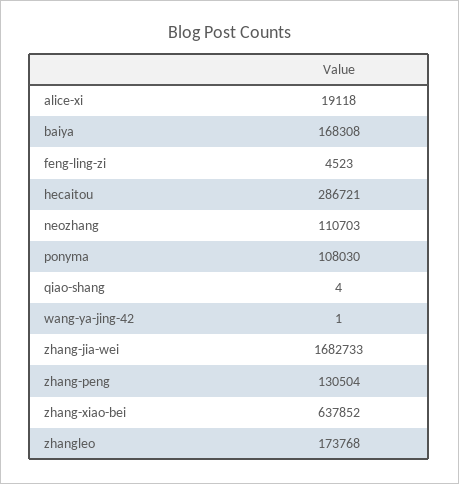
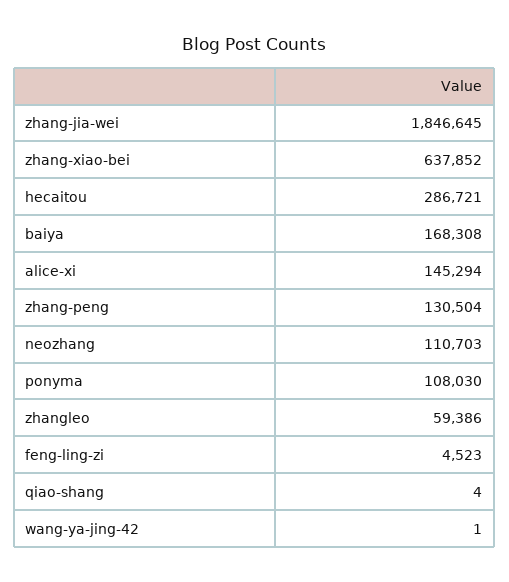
  {
-   "alice-xi": 19118,
+   "alice-xi": 145294,
    "baiya": 168308,
    "feng-ling-zi": 4523,
    "hecaitou": 286721,
    "neozhang": 110703,
    "ponyma": 108030,
    "qiao-shang": 4,
    "wang-ya-jing-42": 1,
-   "zhang-jia-wei": 1682733,
+   "zhang-jia-wei": 1846645,
    "zhang-peng": 130504,
    "zhang-xiao-bei": 637852,
-   "zhangleo": 173768
+   "zhangleo": 59386
  }

